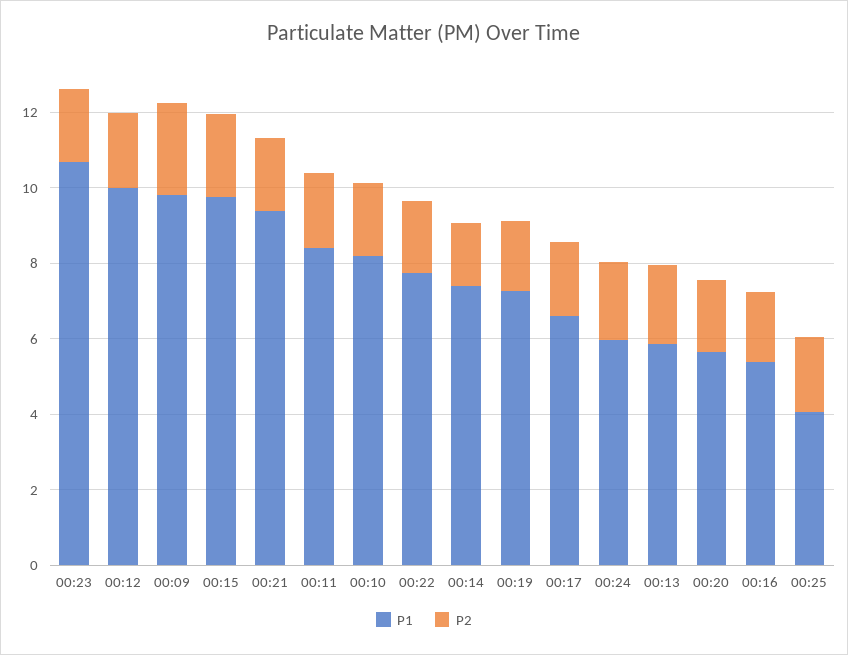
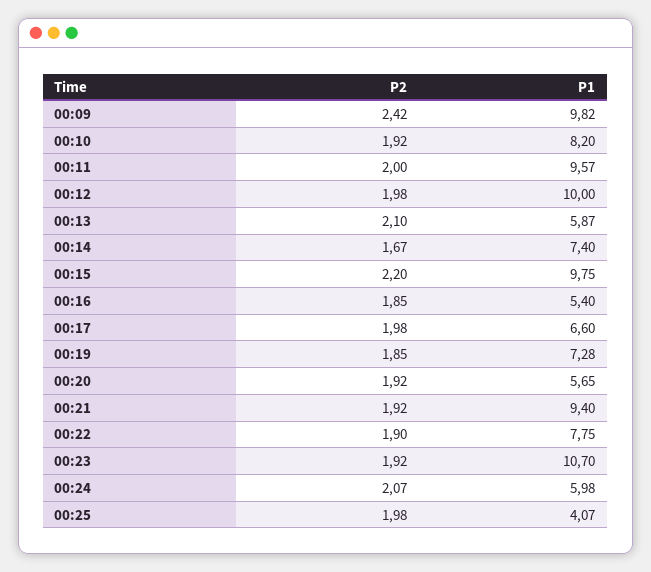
  {
    "P1": {
      "00:23": 10.7,
      "00:12": 10,
      "00:09": 9.82,
      "00:15": 9.75,
      "00:21": 9.4,
-     "00:11": 8.5,
+     "00:11": 9.57,
      "00:10": 8.2,
      "00:22": 7.75,
      "00:14": 7.4,
      "00:19": 7.28,
      "00:17": 6.6,
      "00:24": 5.98,
      "00:13": 5.87,
      "00:20": 5.65,
      "00:16": 5.4,
      "00:25": 4.07
    },
    "P2": {
      "00:23": 1.92,
      "00:12": 1.98,
      "00:09": 2.42,
      "00:15": 2.2,
      "00:21": 1.92,
      "00:11": 2,
      "00:10": 1.92,
      "00:22": 1.9,
      "00:14": 1.67,
      "00:19": 1.85,
      "00:17": 1.98,
      "00:24": 2.07,
      "00:13": 2.1,
      "00:20": 1.92,
      "00:16": 1.85,
      "00:25": 1.98
    }
  }

